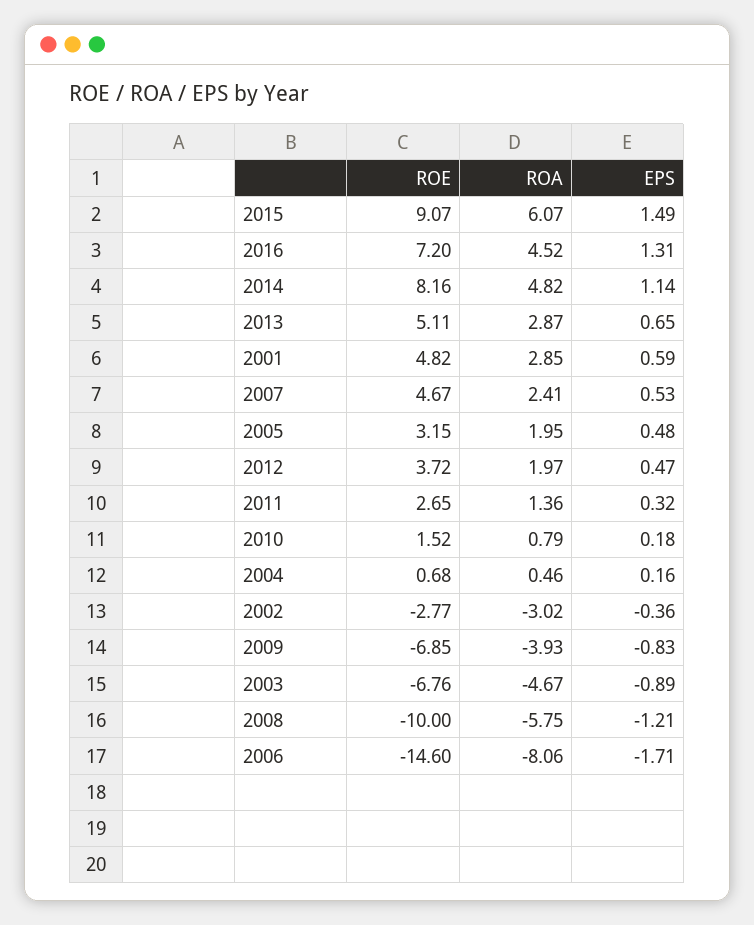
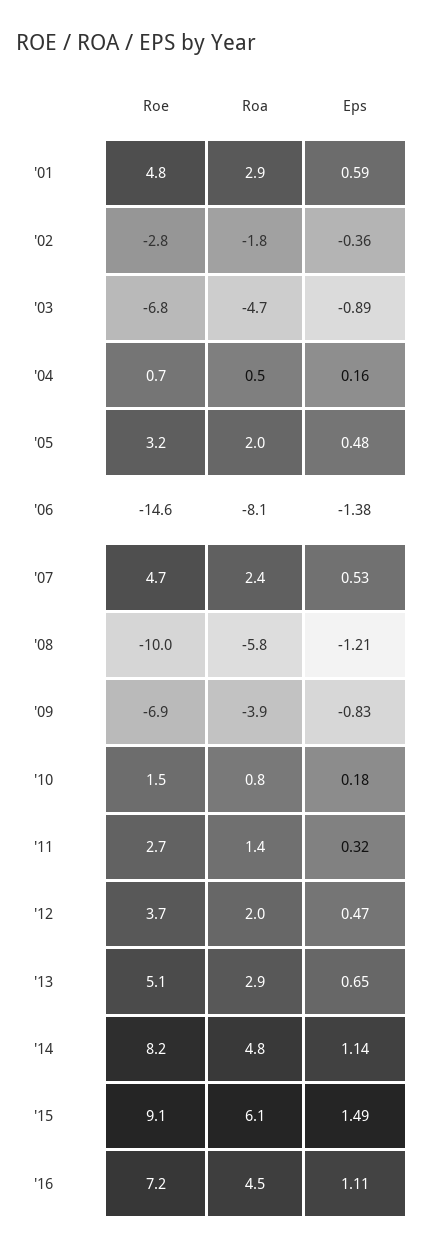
  {
    "ROE": {
      "2015": 9.07,
      "2016": 7.2,
      "2014": 8.16,
      "2013": 5.11,
      "2001": 4.82,
      "2007": 4.67,
      "2005": 3.15,
      "2012": 3.72,
      "2011": 2.65,
      "2010": 1.52,
      "2004": 0.68,
      "2002": -2.77,
      "2009": -6.85,
      "2003": -6.76,
      "2008": -10,
      "2006": -14.6
    },
    "ROA": {
      "2015": 6.07,
      "2016": 4.52,
      "2014": 4.82,
      "2013": 2.87,
      "2001": 2.85,
      "2007": 2.41,
      "2005": 1.95,
      "2012": 1.97,
      "2011": 1.36,
      "2010": 0.79,
      "2004": 0.46,
-     "2002": -3.02,
+     "2002": -1.8,
      "2009": -3.93,
      "2003": -4.67,
      "2008": -5.75,
      "2006": -8.06
    },
    "EPS": {
      "2015": 1.49,
-     "2016": 1.31,
+     "2016": 1.11,
      "2014": 1.14,
      "2013": 0.65,
      "2001": 0.59,
      "2007": 0.53,
      "2005": 0.48,
      "2012": 0.47,
      "2011": 0.32,
      "2010": 0.18,
      "2004": 0.16,
      "2002": -0.36,
      "2009": -0.83,
      "2003": -0.89,
      "2008": -1.21,
-     "2006": -1.71
+     "2006": -1.38
    }
  }

